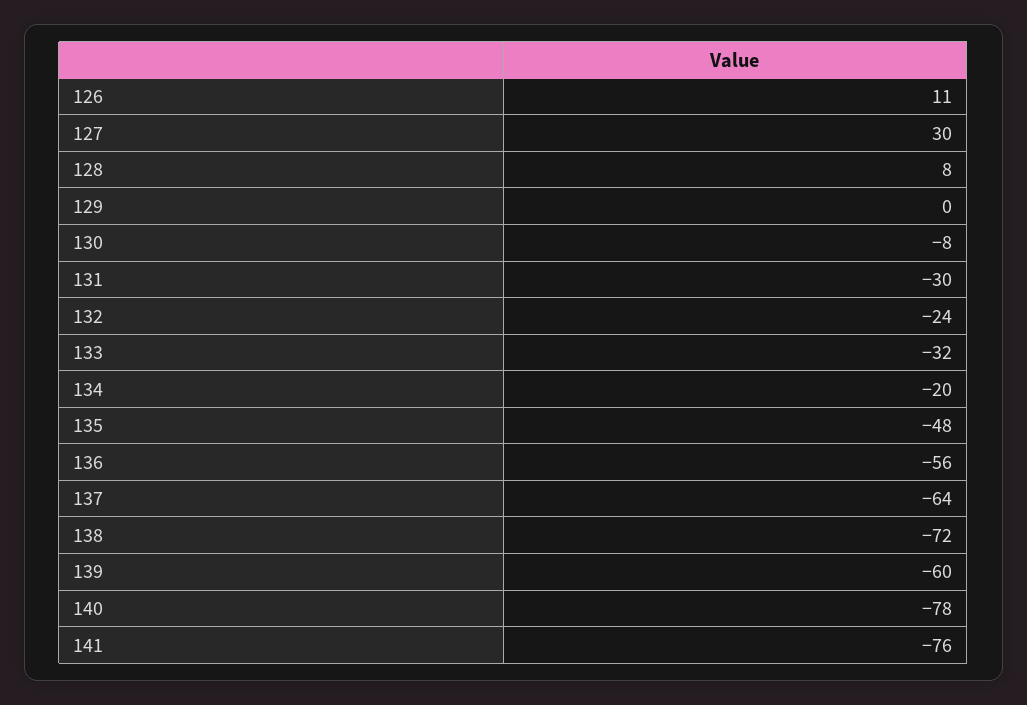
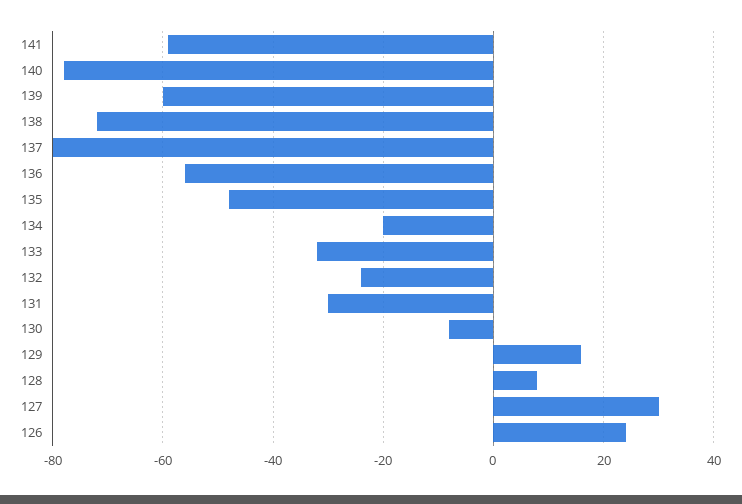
  {
-   "126": 11,
+   "126": 25,
    "127": 30,
    "128": 8,
-   "129": 0,
+   "129": 15,
    "130": -8,
    "131": -30,
    "132": -24,
    "133": -32,
    "134": -20,
    "135": -48,
    "136": -56,
-   "137": -64,
+   "137": -80,
    "138": -72,
    "139": -60,
    "140": -78,
-   "141": -76
+   "141": -60
  }

